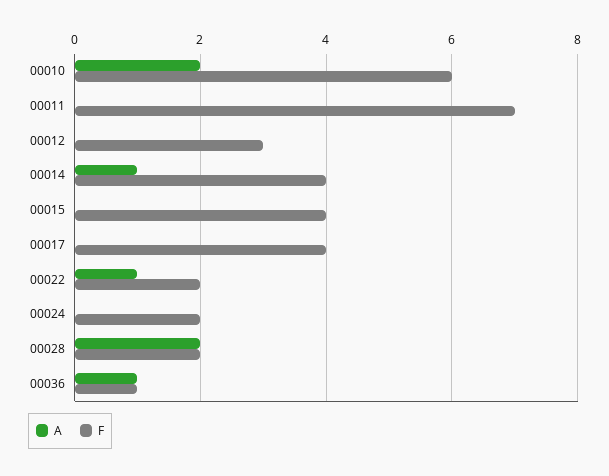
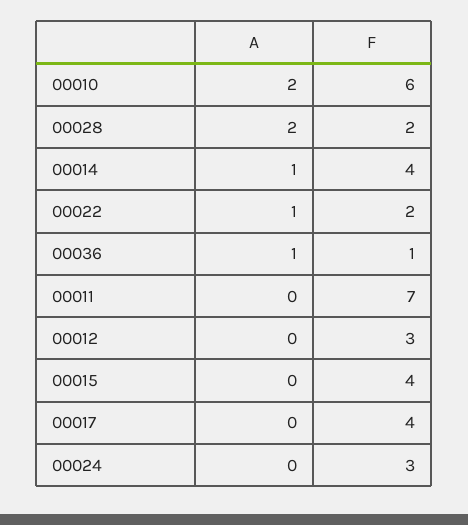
  {
    "A": {
      "00010": 2,
      "00011": 0,
      "00012": 0,
      "00014": 1,
      "00015": 0,
      "00017": 0,
      "00022": 1,
      "00024": 0,
      "00028": 2,
      "00036": 1
    },
    "F": {
      "00010": 6,
      "00011": 7,
      "00012": 3,
      "00014": 4,
      "00015": 4,
      "00017": 4,
      "00022": 2,
-     "00024": 2,
+     "00024": 3,
      "00028": 2,
      "00036": 1
    }
  }

